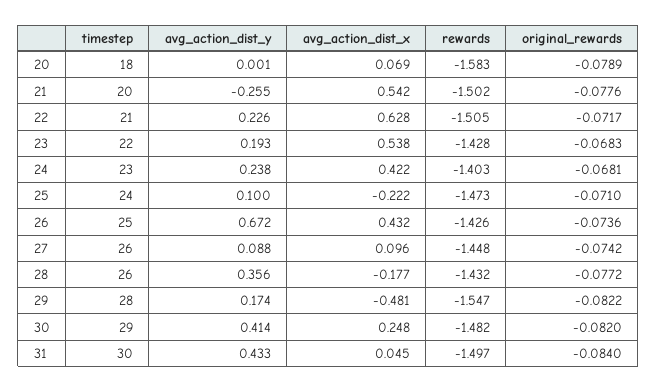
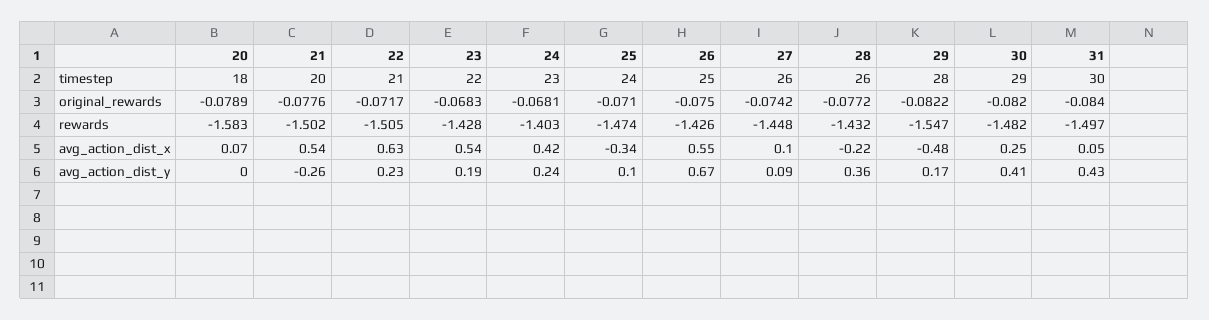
  {
    "timestep": {
      "20": 18,
      "21": 20,
      "22": 21,
      "23": 22,
      "24": 23,
      "25": 24,
      "26": 25,
      "27": 26,
      "28": 26,
      "29": 28,
      "30": 29,
      "31": 30
    },
    "avg_action_dist_y": {
      "20": 0.001,
      "21": -0.255,
      "22": 0.226,
      "23": 0.193,
      "24": 0.238,
      "25": 0.1,
      "26": 0.672,
      "27": 0.088,
      "28": 0.356,
      "29": 0.174,
      "30": 0.414,
      "31": 0.433
    },
    "avg_action_dist_x": {
      "20": 0.069,
      "21": 0.542,
      "22": 0.628,
      "23": 0.538,
      "24": 0.422,
-     "25": -0.222,
+     "25": -0.34,
-     "26": 0.432,
+     "26": 0.55,
      "27": 0.096,
-     "28": -0.177,
+     "28": -0.22,
      "29": -0.481,
      "30": 0.248,
      "31": 0.045
    },
    "rewards": {
      "20": -1.583,
      "21": -1.502,
      "22": -1.505,
      "23": -1.428,
      "24": -1.403,
-     "25": -1.473,
+     "25": -1.474,
      "26": -1.426,
      "27": -1.448,
      "28": -1.432,
      "29": -1.547,
      "30": -1.482,
      "31": -1.497
    },
    "original_rewards": {
      "20": -0.0789,
      "21": -0.0776,
      "22": -0.0717,
      "23": -0.0683,
      "24": -0.0681,
      "25": -0.071,
-     "26": -0.0736,
+     "26": -0.075,
      "27": -0.0742,
      "28": -0.0772,
      "29": -0.0822,
      "30": -0.082,
      "31": -0.084
    }
  }

